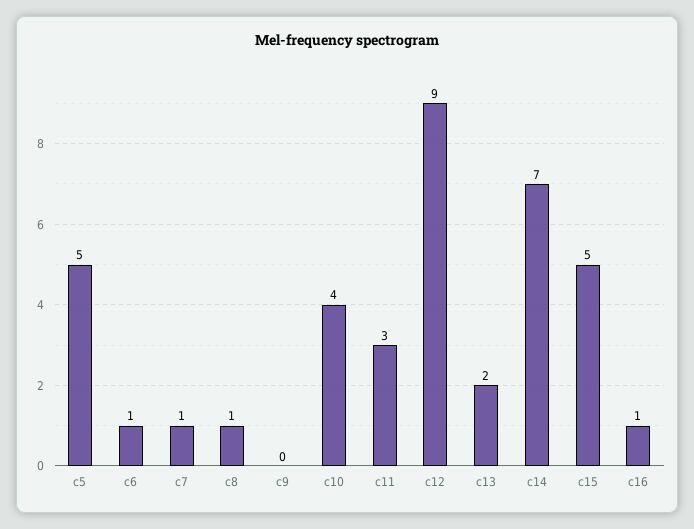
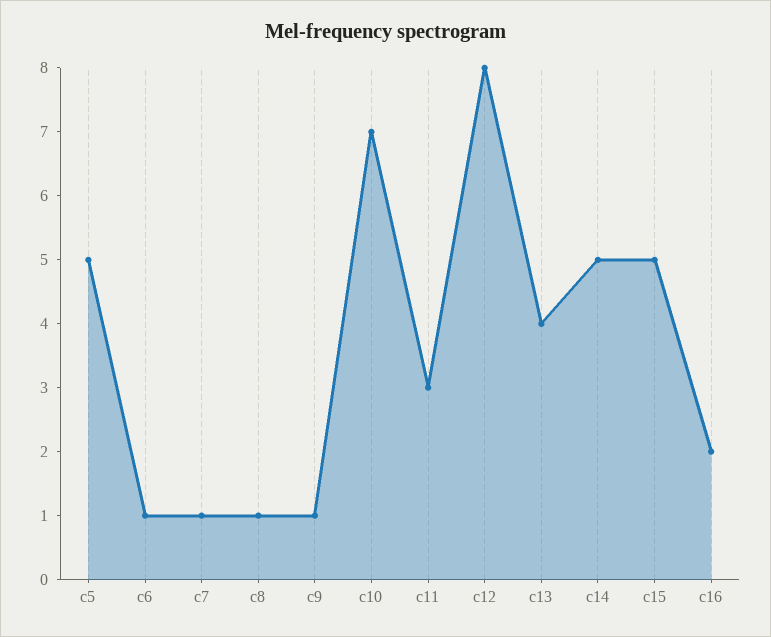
  {
    "c5": 5,
    "c6": 1,
    "c7": 1,
    "c8": 1,
-   "c9": 0,
+   "c9": 1,
-   "c10": 4,
+   "c10": 7,
    "c11": 3,
-   "c12": 9,
+   "c12": 8,
-   "c13": 2,
+   "c13": 4,
-   "c14": 7,
+   "c14": 5,
    "c15": 5,
-   "c16": 1
+   "c16": 2
  }

